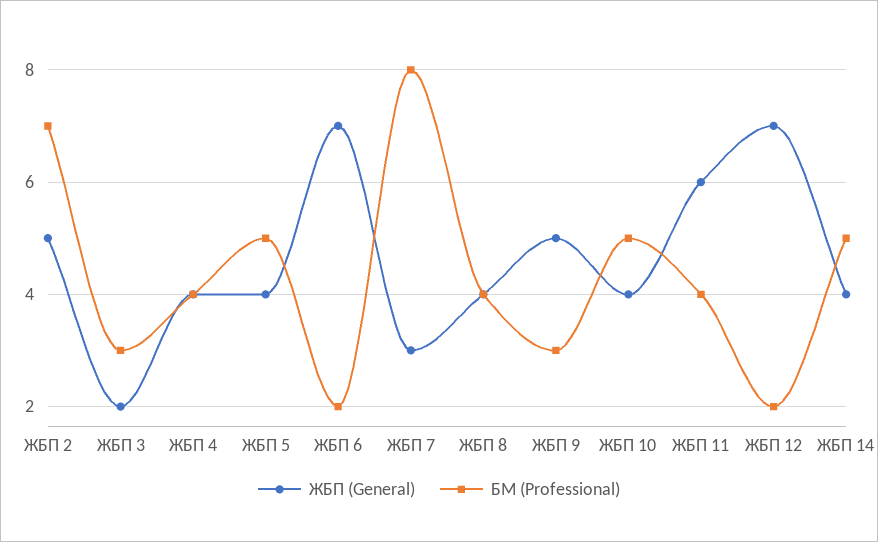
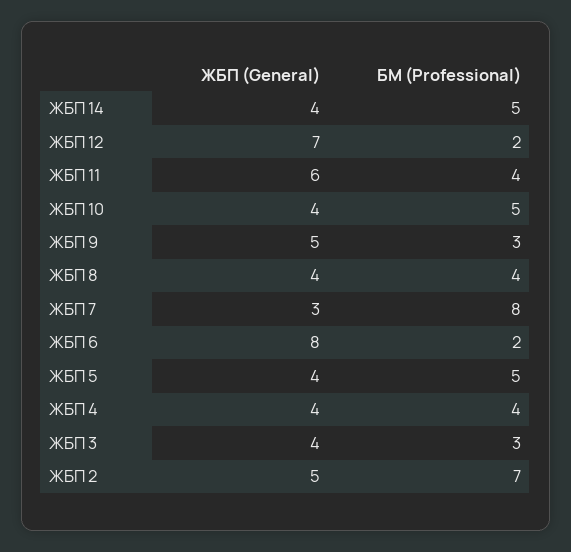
  {
    "ЖБП (General)": {
      "ЖБП 2": 5,
-     "ЖБП 3": 2,
+     "ЖБП 3": 4,
      "ЖБП 4": 4,
      "ЖБП 5": 4,
-     "ЖБП 6": 7,
+     "ЖБП 6": 8,
      "ЖБП 7": 3,
      "ЖБП 8": 4,
      "ЖБП 9": 5,
      "ЖБП 10": 4,
      "ЖБП 11": 6,
      "ЖБП 12": 7,
      "ЖБП 14": 4
    },
    "БМ (Professional)": {
      "ЖБП 2": 7,
      "ЖБП 3": 3,
      "ЖБП 4": 4,
      "ЖБП 5": 5,
      "ЖБП 6": 2,
      "ЖБП 7": 8,
      "ЖБП 8": 4,
      "ЖБП 9": 3,
      "ЖБП 10": 5,
      "ЖБП 11": 4,
      "ЖБП 12": 2,
      "ЖБП 14": 5
    }
  }

